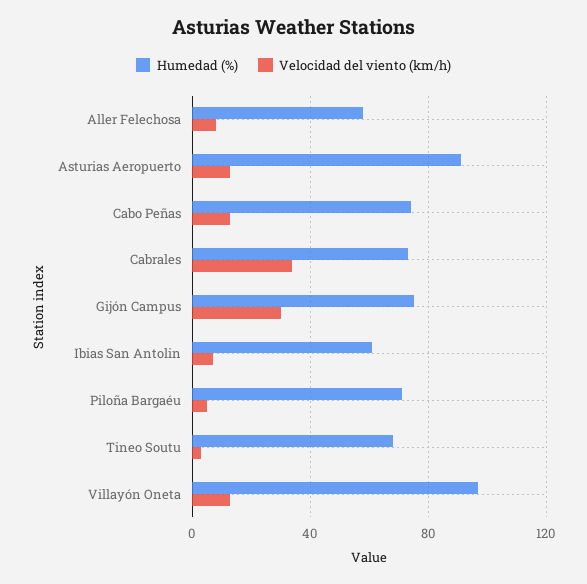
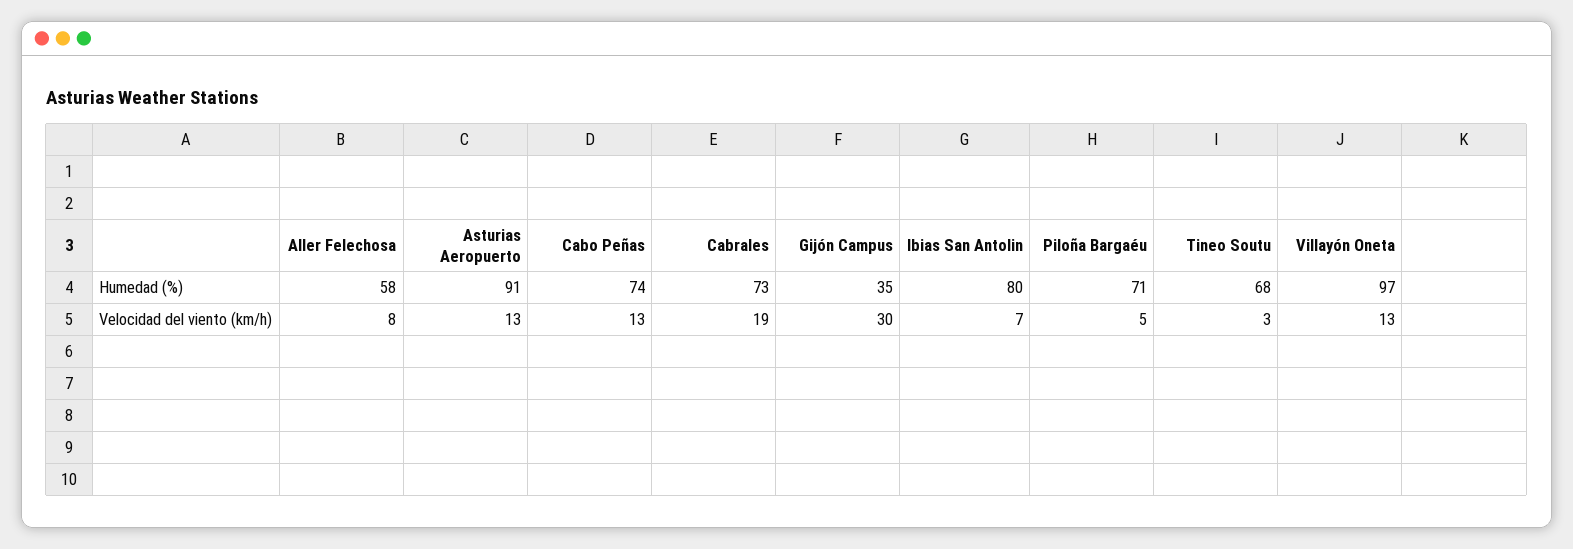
  {
    "Humedad (%)": {
      "Aller Felechosa": 58,
      "Asturias Aeropuerto": 91,
      "Cabo Peñas": 74,
      "Cabrales": 73,
-     "Gijón Campus": 75,
+     "Gijón Campus": 35,
-     "Ibias San Antolin": 60,
+     "Ibias San Antolin": 80,
      "Piloña Bargaéu": 71,
      "Tineo Soutu": 68,
      "Villayón Oneta": 97
    },
    "Velocidad del viento (km/h)": {
      "Aller Felechosa": 8,
      "Asturias Aeropuerto": 13,
      "Cabo Peñas": 13,
-     "Cabrales": 35,
+     "Cabrales": 19,
      "Gijón Campus": 30,
      "Ibias San Antolin": 7,
      "Piloña Bargaéu": 5,
      "Tineo Soutu": 3,
      "Villayón Oneta": 13
    }
  }

